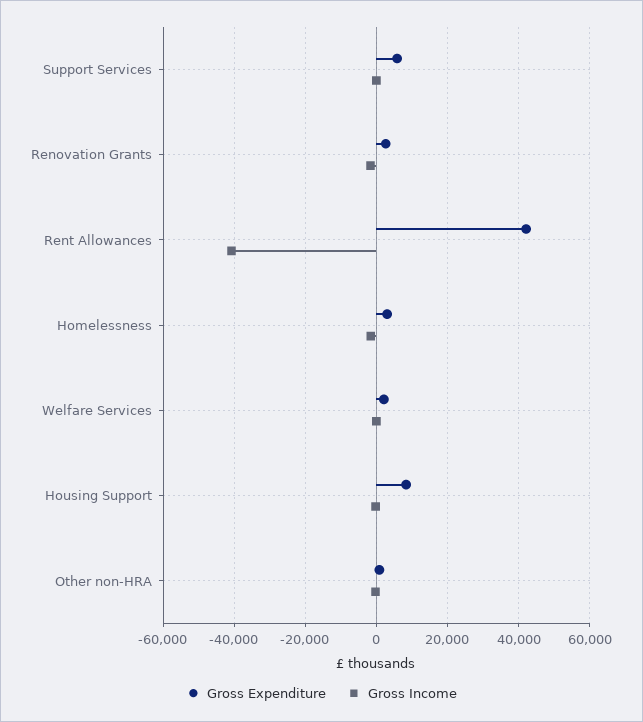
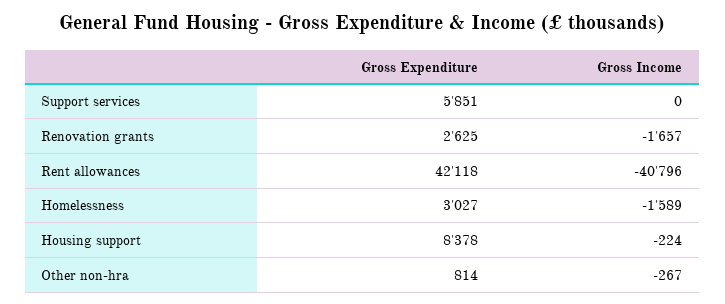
  {
    "Gross Expenditure": {
      "Support Services": 5851,
      "Renovation Grants": 2625,
      "Rent Allowances": 42118,
      "Homelessness": 3027,
-     "Welfare Services": 2000,
      "Housing Support": 8378,
      "Other non-HRA": 814
    },
    "Gross Income": {
      "Support Services": 0,
      "Renovation Grants": -1657,
      "Rent Allowances": -40796,
      "Homelessness": -1589,
-     "Welfare Services": 0,
      "Housing Support": -224,
      "Other non-HRA": -267
    }
  }

